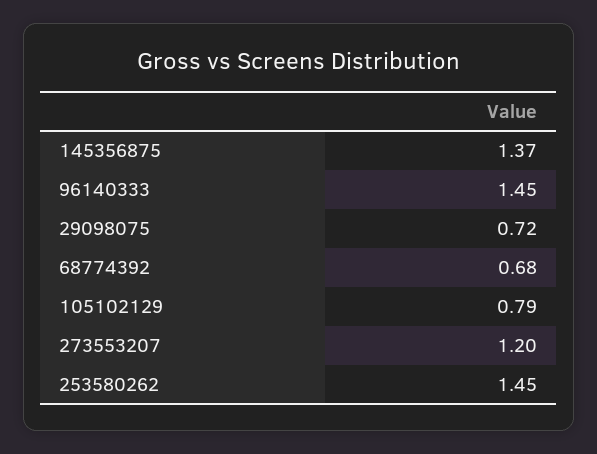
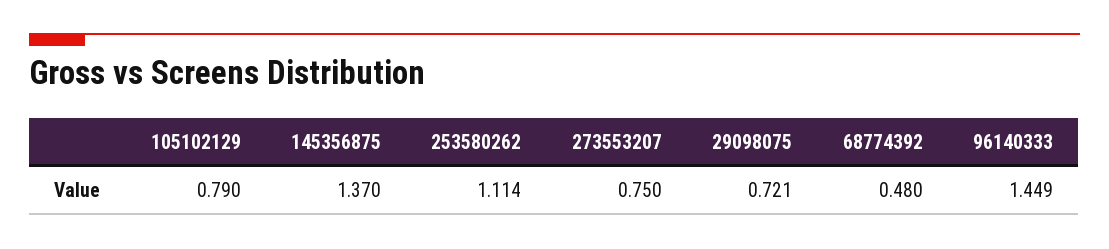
  {
    "145356875": 1.37,
    "96140333": 1.449,
    "29098075": 0.721,
-   "68774392": 0.68,
+   "68774392": 0.48,
    "105102129": 0.79,
-   "273553207": 1.2,
+   "273553207": 0.75,
-   "253580262": 1.45
+   "253580262": 1.114
  }

